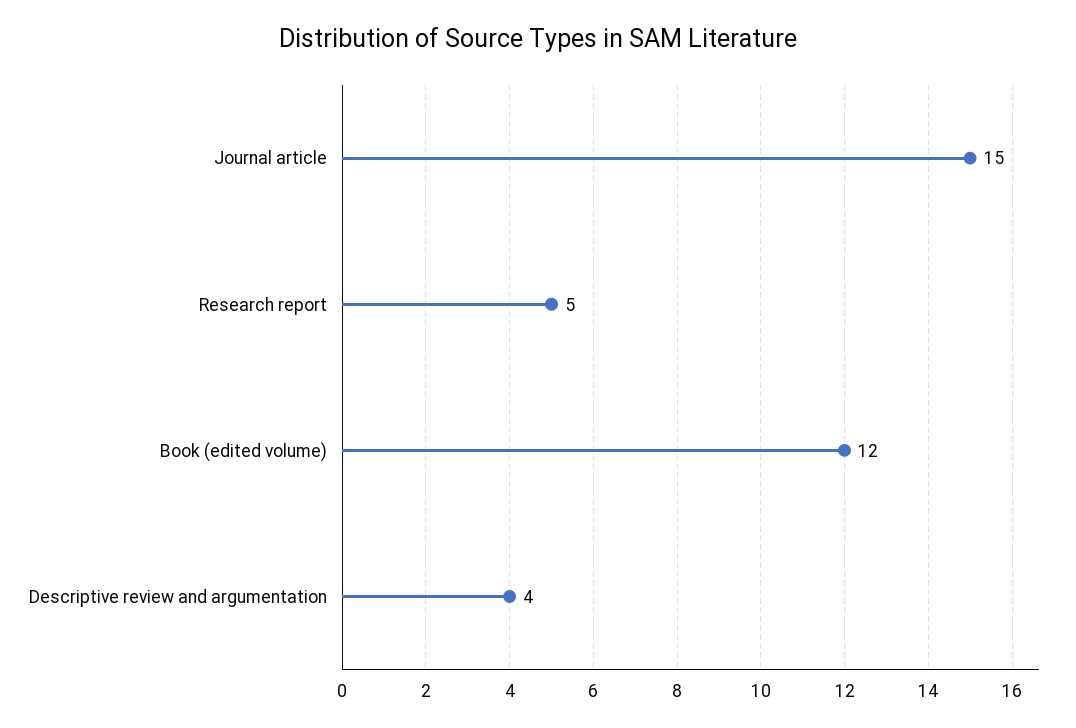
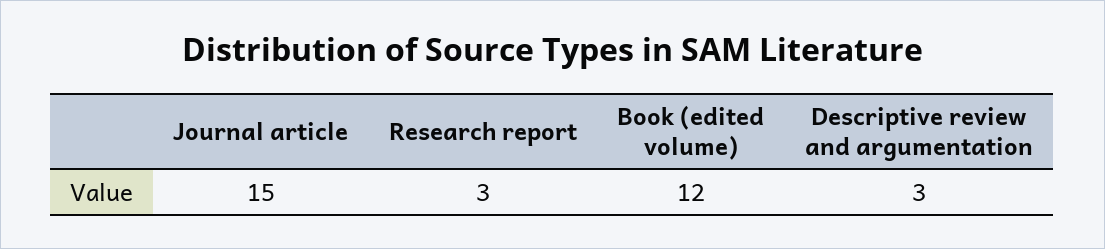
  {
    "Journal article": 15,
-   "Research report": 5,
+   "Research report": 3,
    "Book (edited volume)": 12,
-   "Descriptive review and argumentation": 4
+   "Descriptive review and argumentation": 3
  }

